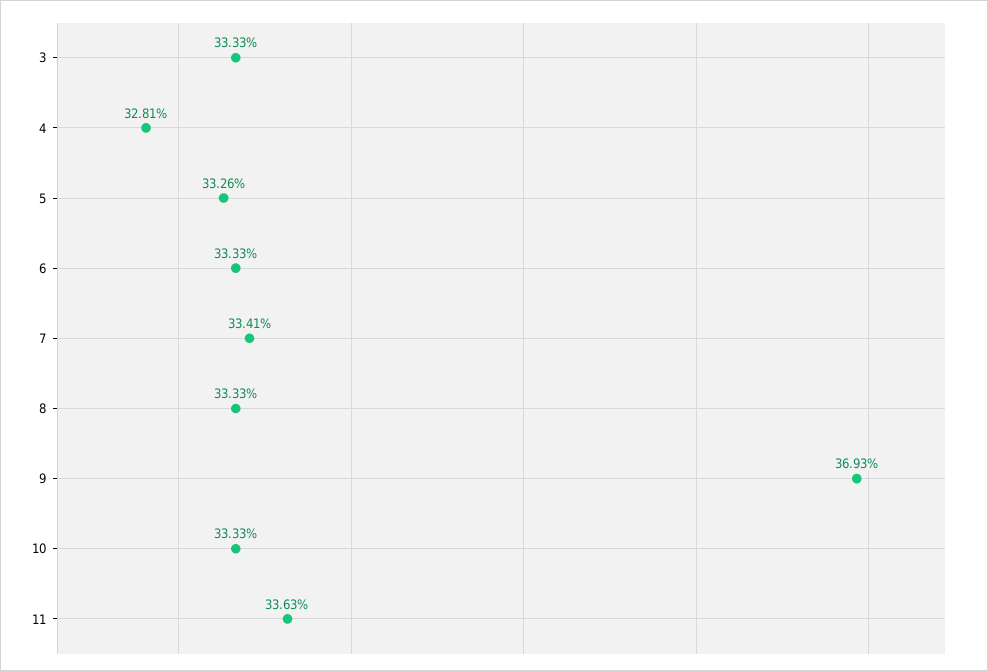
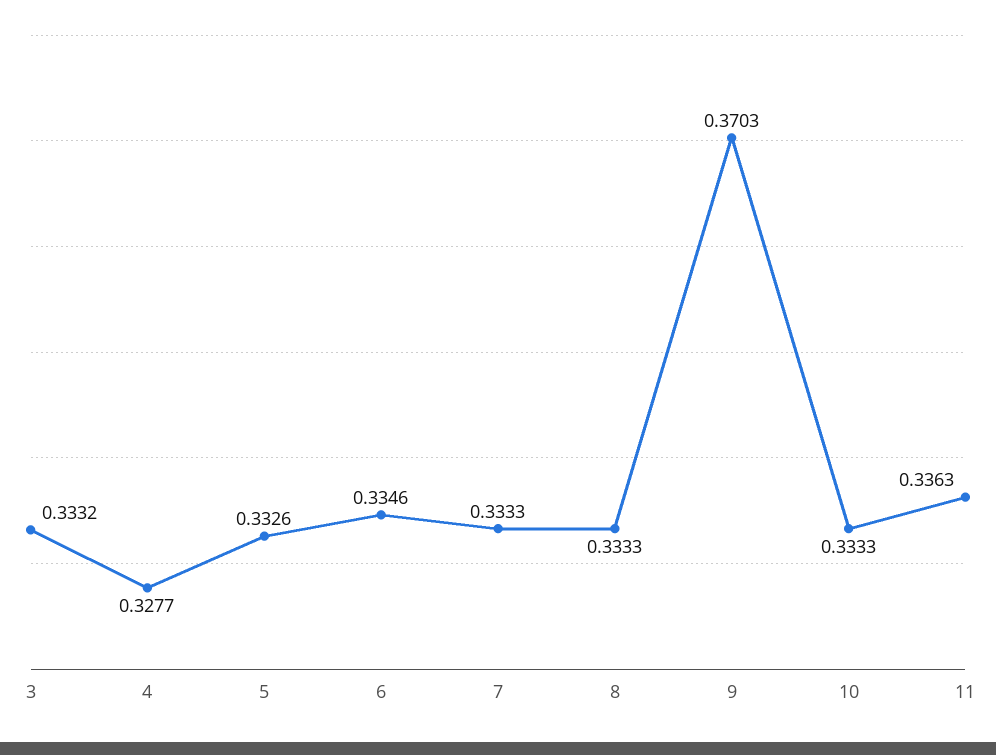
  {
-   "3": 0.3333,
+   "3": 0.3332,
-   "4": 0.3281,
+   "4": 0.3277,
    "5": 0.3326,
-   "6": 0.3333,
+   "6": 0.3346,
-   "7": 0.3341,
+   "7": 0.3333,
    "8": 0.3333,
-   "9": 0.3693,
+   "9": 0.3703,
    "10": 0.3333,
    "11": 0.3363
  }

